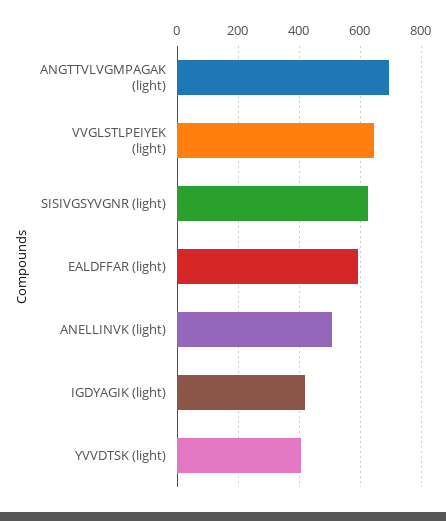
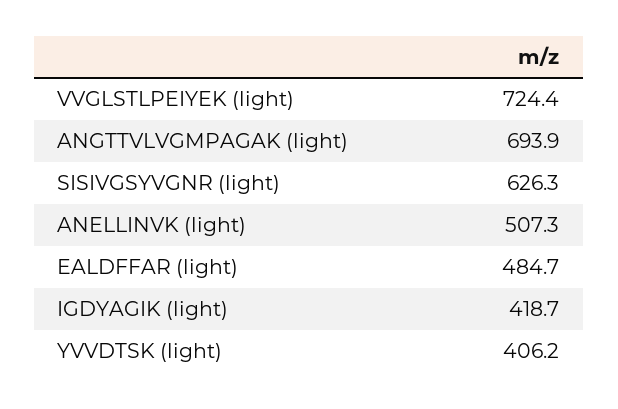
  {
    "ANGTTVLVGMPAGAK (light)": 693.9,
-   "VVGLSTLPEIYEK (light)": 640,
+   "VVGLSTLPEIYEK (light)": 724.4,
    "SISIVGSYVGNR (light)": 626.3,
-   "EALDFFAR (light)": 600,
+   "EALDFFAR (light)": 484.7,
    "ANELLINVK (light)": 507.3,
    "IGDYAGIK (light)": 418.7,
    "YVVDTSK (light)": 406.2
  }

